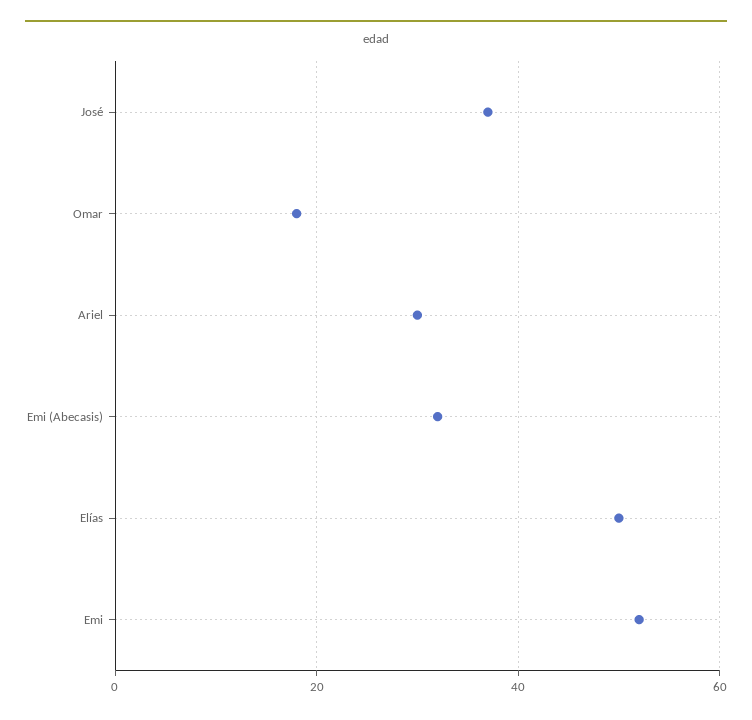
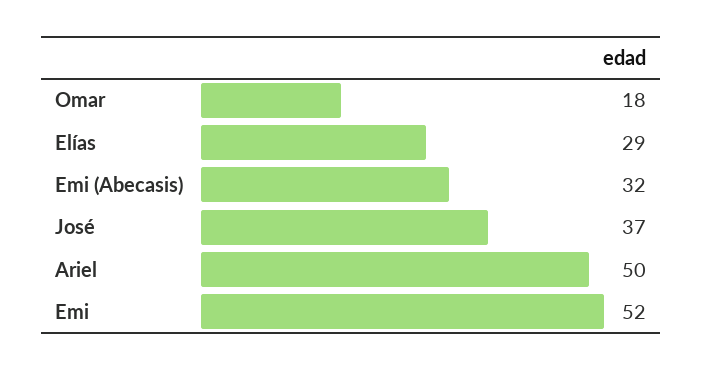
  {
    "José": 37,
    "Omar": 18,
-   "Ariel": 30,
+   "Ariel": 50,
    "Emi (Abecasis)": 32,
-   "Elías": 50,
+   "Elías": 29,
    "Emi": 52
  }

